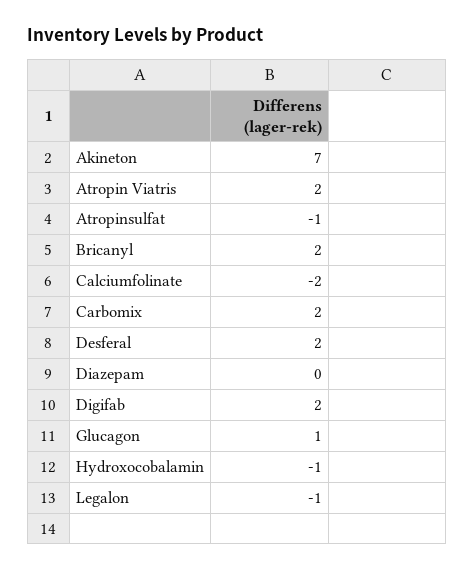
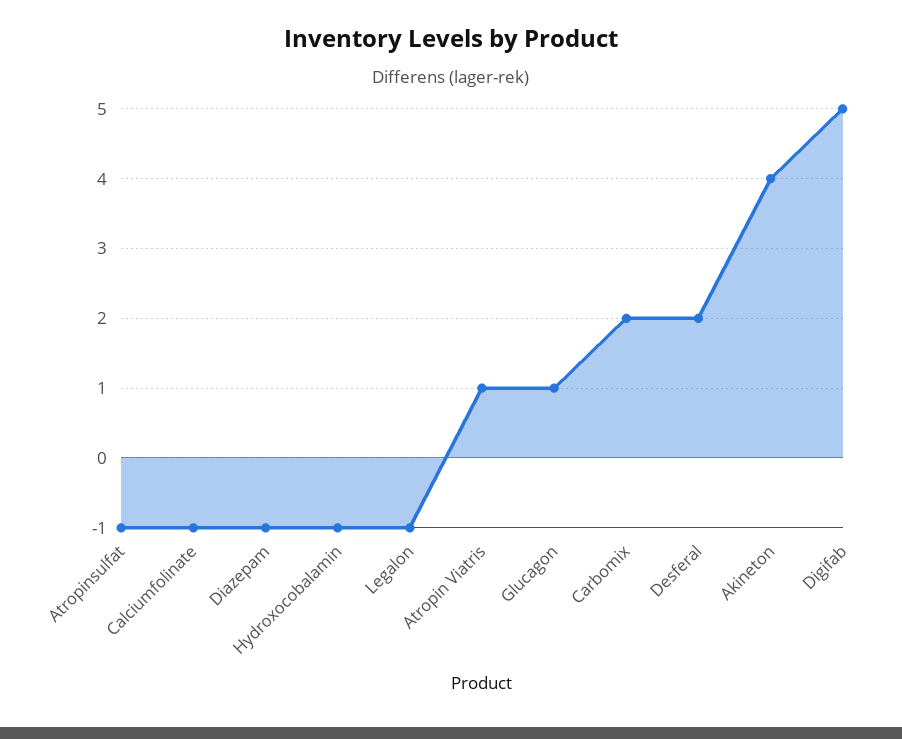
  {
-   "Akineton": 7,
+   "Akineton": 4,
-   "Atropin Viatris": 2,
+   "Atropin Viatris": 1,
    "Atropinsulfat": -1,
-   "Bricanyl": 2,
-   "Calciumfolinate": -2,
+   "Calciumfolinate": -1,
    "Carbomix": 2,
    "Desferal": 2,
-   "Diazepam": 0,
+   "Diazepam": -1,
-   "Digifab": 2,
+   "Digifab": 5,
    "Glucagon": 1,
    "Hydroxocobalamin": -1,
    "Legalon": -1
  }

